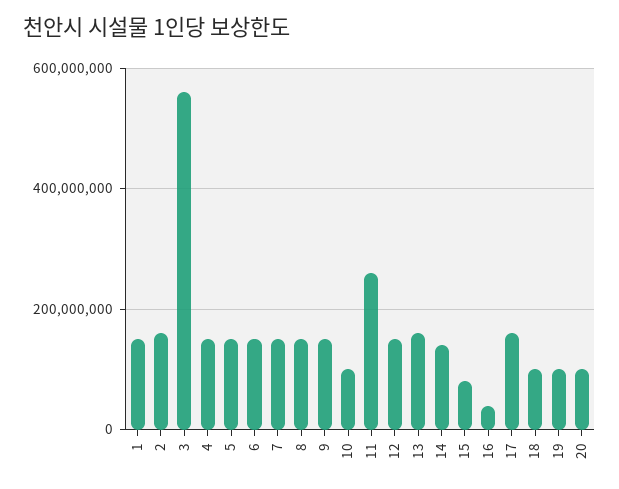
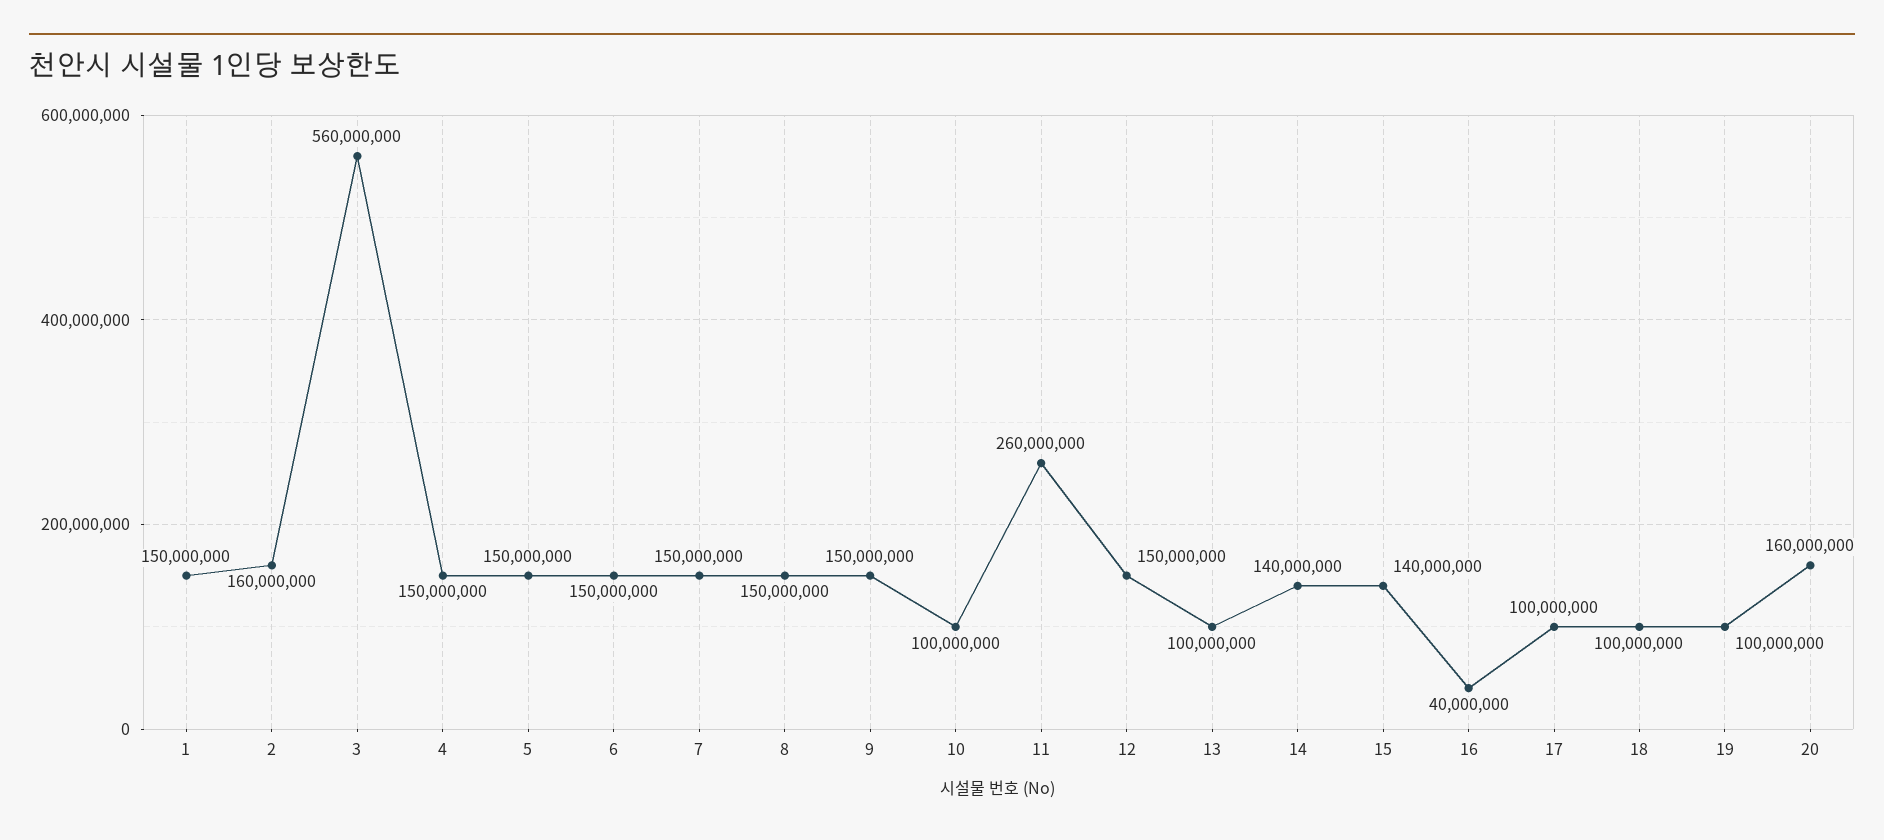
  {
    "1": 150000000,
    "2": 160000000,
    "3": 560000000,
    "4": 150000000,
    "5": 150000000,
    "6": 150000000,
    "7": 150000000,
    "8": 150000000,
    "9": 150000000,
    "10": 100000000,
    "11": 260000000,
    "12": 150000000,
-   "13": 160000000,
+   "13": 100000000,
    "14": 140000000,
-   "15": 80000000,
+   "15": 140000000,
    "16": 40000000,
-   "17": 160000000,
+   "17": 100000000,
    "18": 100000000,
    "19": 100000000,
-   "20": 100000000
+   "20": 160000000
  }

